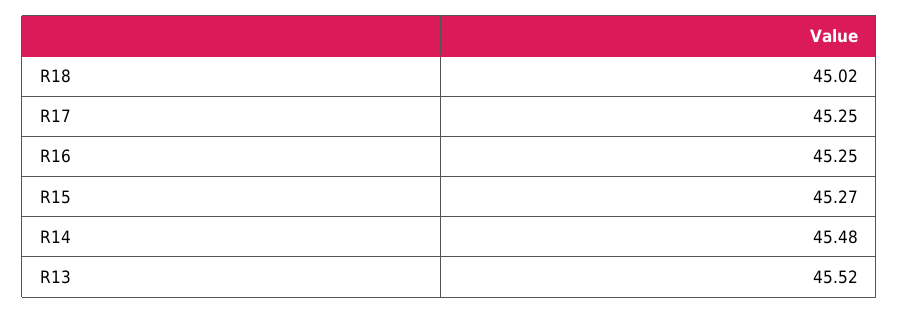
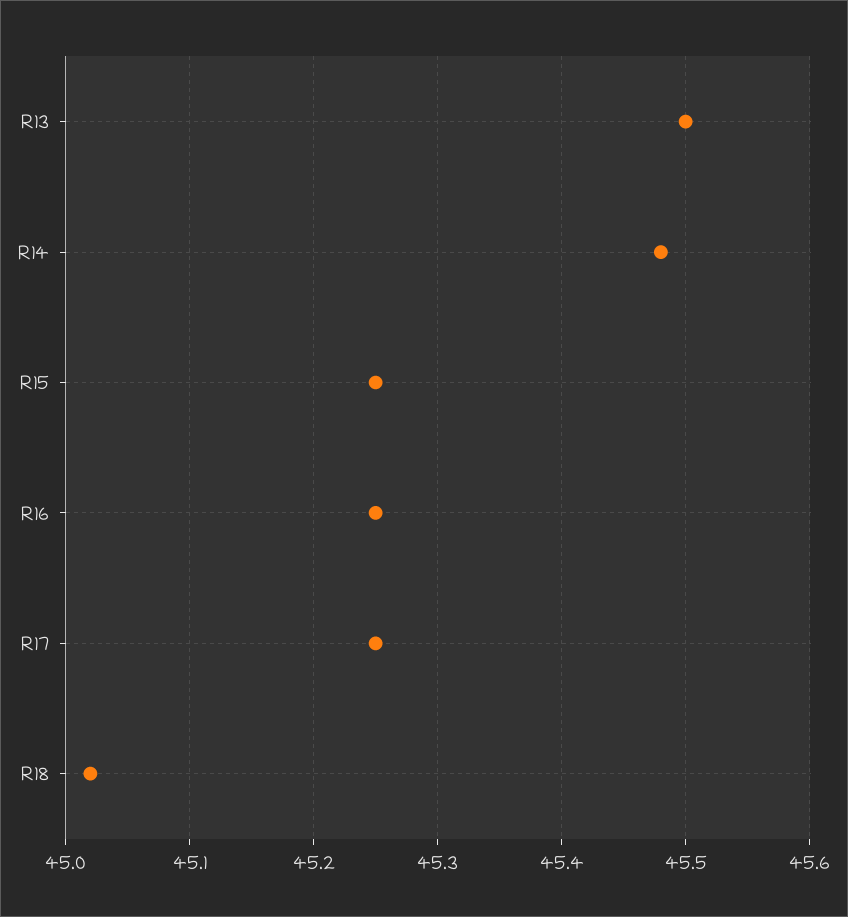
  {
    "R18": 45.02,
    "R17": 45.25,
    "R16": 45.25,
-   "R15": 45.27,
+   "R15": 45.25,
    "R14": 45.48,
-   "R13": 45.52
+   "R13": 45.5
  }

